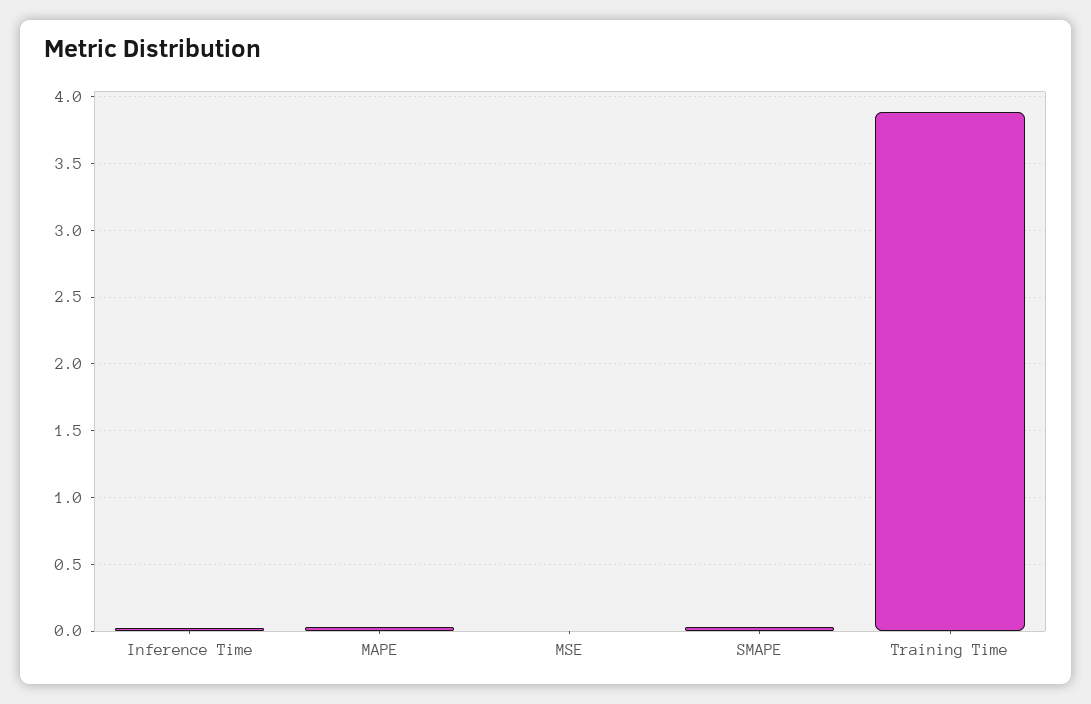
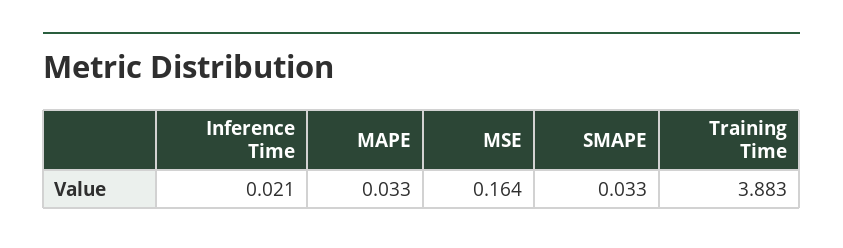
  {
    "Inference Time": 0.021,
    "MAPE": 0.033,
-   "MSE": 0,
+   "MSE": 0.164,
    "SMAPE": 0.033,
    "Training Time": 3.883
  }

